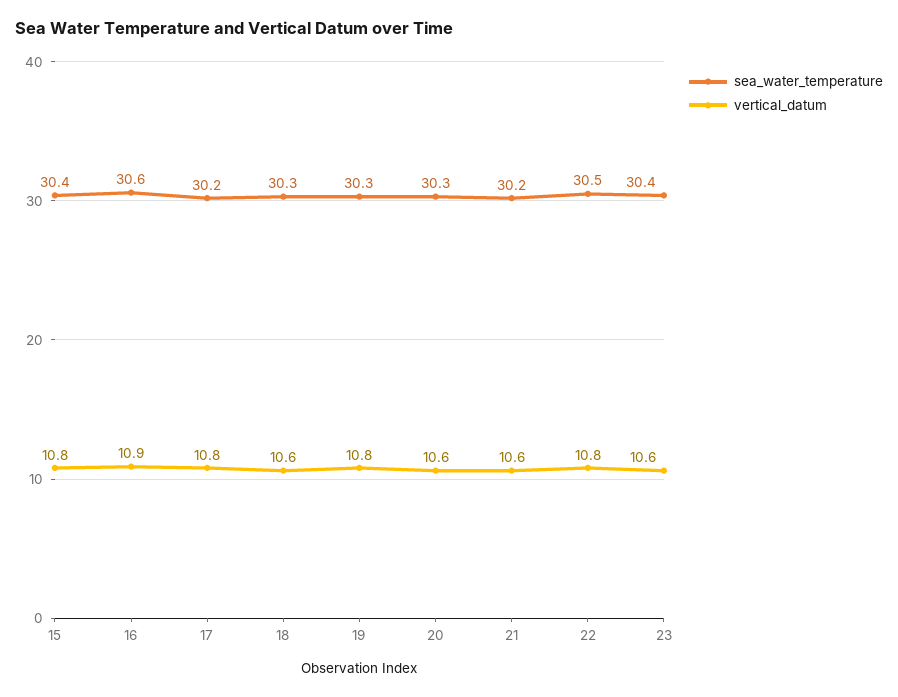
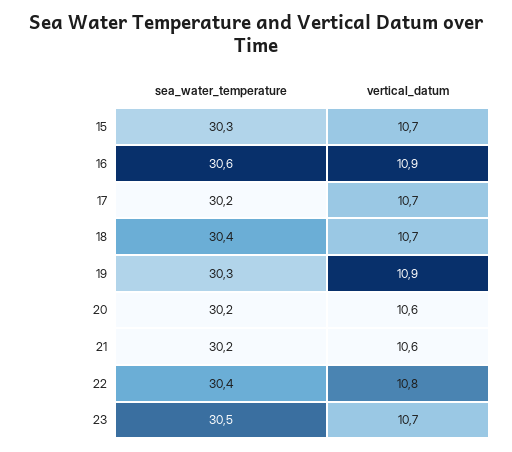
  {
    "sea_water_temperature": {
-     "15": 30.4,
+     "15": 30.3,
      "16": 30.6,
      "17": 30.2,
-     "18": 30.3,
+     "18": 30.4,
      "19": 30.3,
-     "20": 30.3,
+     "20": 30.2,
      "21": 30.2,
-     "22": 30.5,
+     "22": 30.4,
-     "23": 30.4
+     "23": 30.5
    },
    "vertical_datum": {
-     "15": 10.8,
+     "15": 10.7,
      "16": 10.9,
-     "17": 10.8,
+     "17": 10.7,
-     "18": 10.6,
+     "18": 10.7,
-     "19": 10.8,
+     "19": 10.9,
      "20": 10.6,
      "21": 10.6,
      "22": 10.8,
-     "23": 10.6
+     "23": 10.7
    }
  }

